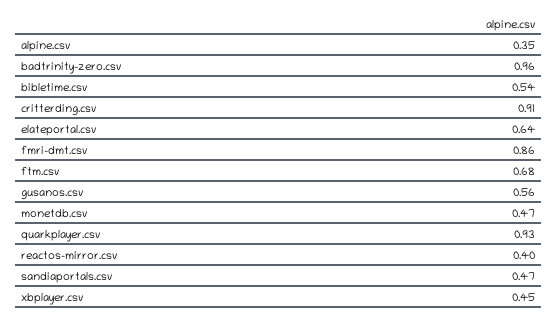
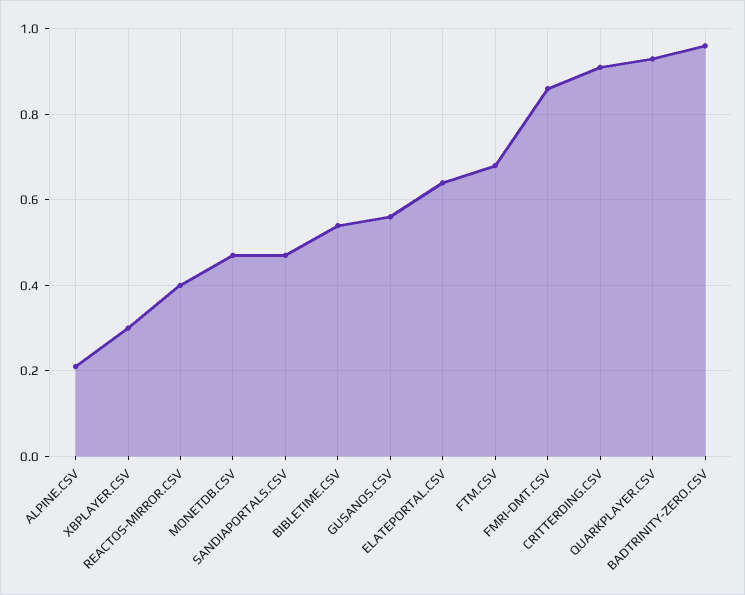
  {
-   "alpine.csv": 0.35,
+   "alpine.csv": 0.2,
    "badtrinity-zero.csv": 0.96,
    "bibletime.csv": 0.54,
    "critterding.csv": 0.91,
    "elateportal.csv": 0.64,
    "fmri-dmt.csv": 0.86,
    "ftm.csv": 0.68,
    "gusanos.csv": 0.56,
    "monetdb.csv": 0.47,
    "quarkplayer.csv": 0.93,
    "reactos-mirror.csv": 0.4,
    "sandiaportals.csv": 0.47,
-   "xbplayer.csv": 0.45
+   "xbplayer.csv": 0.3
  }

